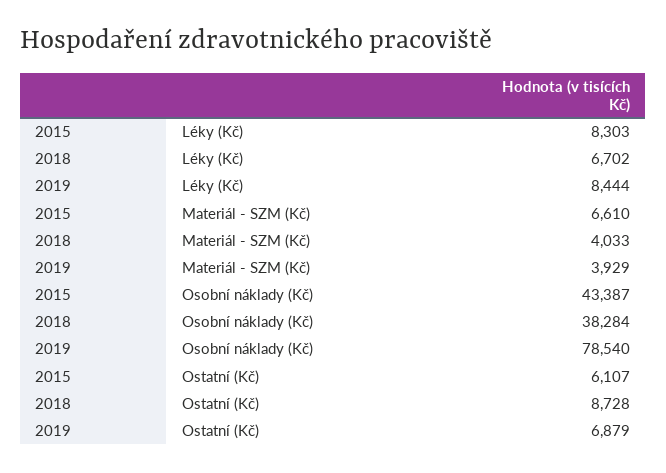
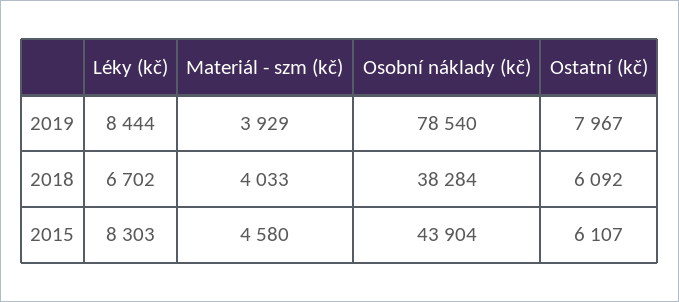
  {
    "2015": {
      "Léky (Kč)": 8303,
-     "Materiál - SZM (Kč)": 6610,
+     "Materiál - SZM (Kč)": 4580,
-     "Osobní náklady (Kč)": 43387,
+     "Osobní náklady (Kč)": 43904,
      "Ostatní (Kč)": 6107
    },
    "2018": {
      "Léky (Kč)": 6702,
      "Materiál - SZM (Kč)": 4033,
      "Osobní náklady (Kč)": 38284,
-     "Ostatní (Kč)": 8728
+     "Ostatní (Kč)": 6092
    },
    "2019": {
      "Léky (Kč)": 8444,
      "Materiál - SZM (Kč)": 3929,
      "Osobní náklady (Kč)": 78540,
-     "Ostatní (Kč)": 6879
+     "Ostatní (Kč)": 7967
    }
  }

